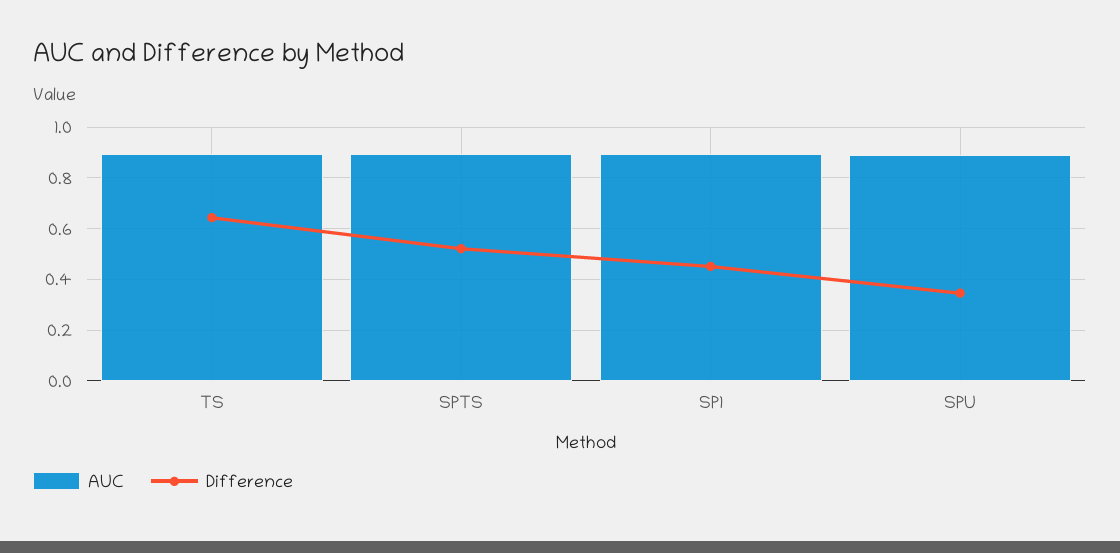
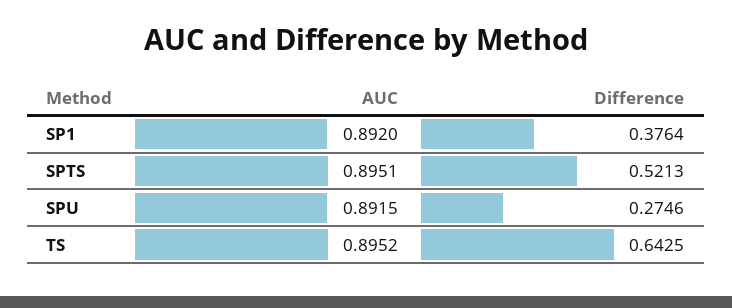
  {
    "AUC": {
      "TS": 0.8952,
      "SPTS": 0.8951,
      "SP1": 0.892,
      "SPU": 0.8915
    },
    "Difference": {
      "TS": 0.6425,
      "SPTS": 0.5213,
-     "SP1": 0.45,
+     "SP1": 0.3764,
-     "SPU": 0.35
+     "SPU": 0.2746
    }
  }

